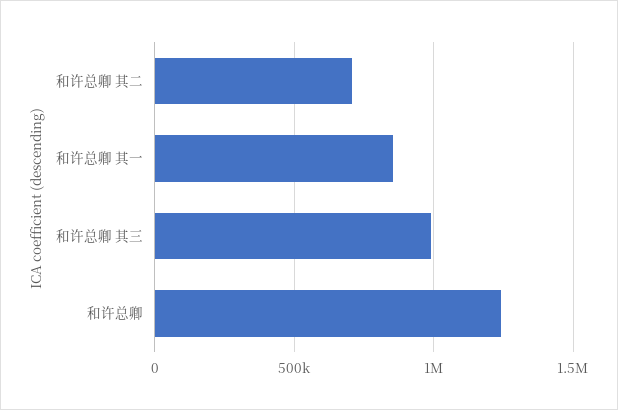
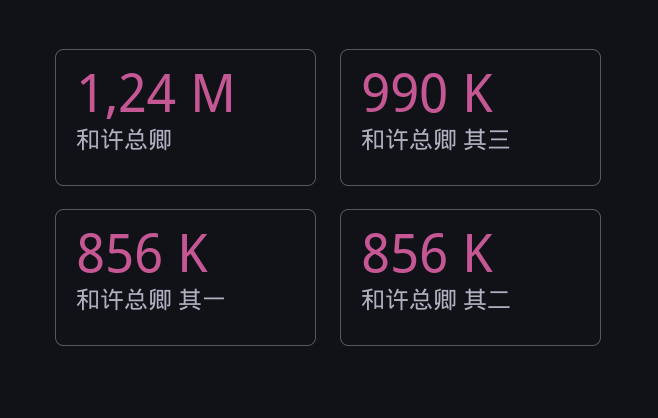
  {
-   "和许总卿 其二": 700000,
+   "和许总卿 其二": 856000,
    "和许总卿 其一": 856000,
    "和许总卿 其三": 990000,
    "和许总卿": 1240000
  }

